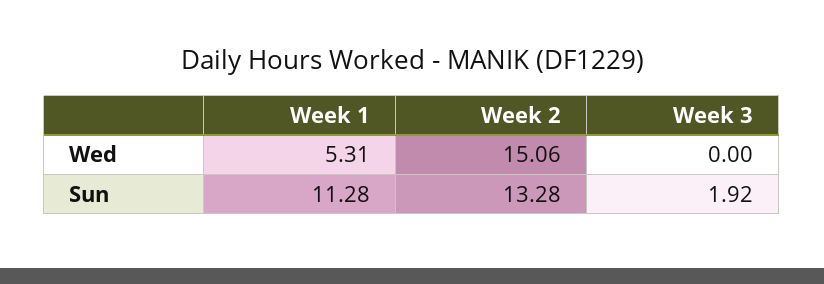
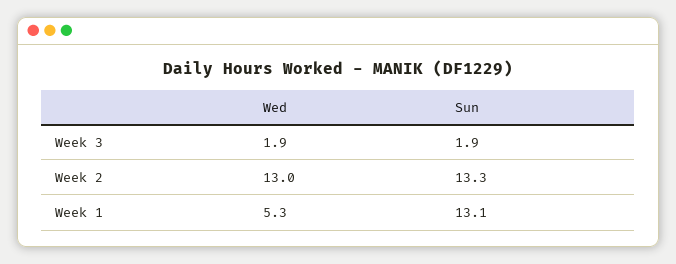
  {
    "Week 1": {
      "Wed": 5.31,
-     "Sun": 11.28
+     "Sun": 13.1
    },
    "Week 2": {
-     "Wed": 15.06,
+     "Wed": 13,
      "Sun": 13.28
    },
    "Week 3": {
-     "Wed": 0,
+     "Wed": 1.9,
      "Sun": 1.92
    }
  }

